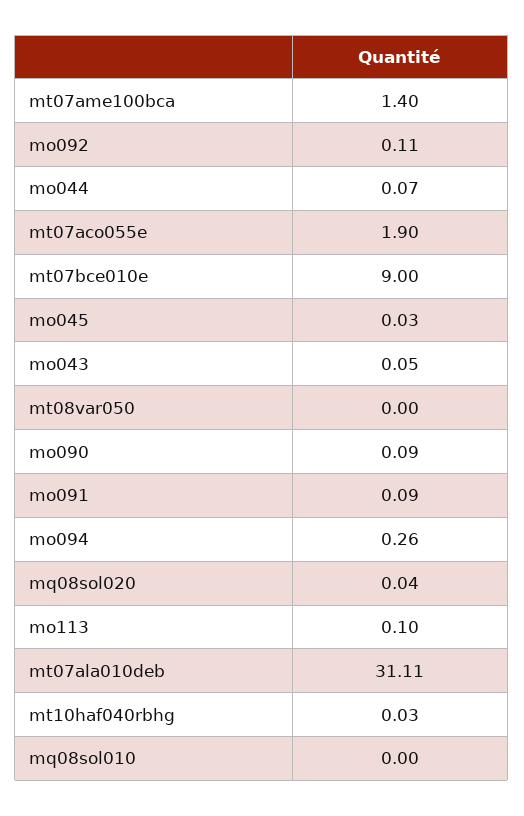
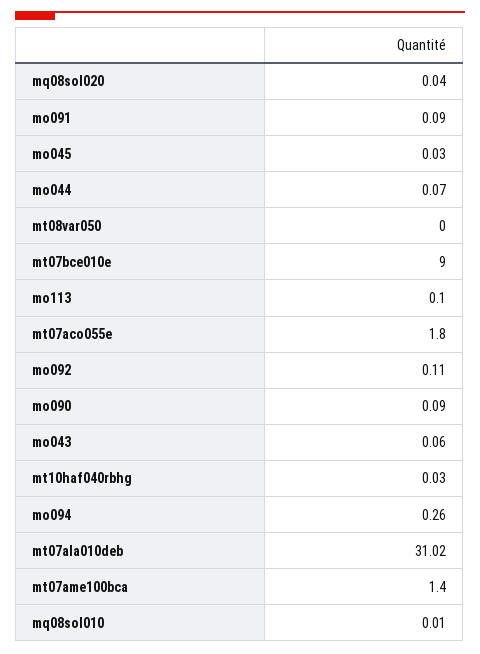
  {
    "mt07ame100bca": 1.4,
    "mo092": 0.11,
    "mo044": 0.07,
-   "mt07aco055e": 1.9,
+   "mt07aco055e": 1.8,
    "mt07bce010e": 9,
    "mo045": 0.03,
-   "mo043": 0.05,
+   "mo043": 0.06,
    "mt08var050": 0,
    "mo090": 0.09,
    "mo091": 0.09,
    "mo094": 0.26,
    "mq08sol020": 0.04,
    "mo113": 0.1,
-   "mt07ala010deb": 31.11,
+   "mt07ala010deb": 31.02,
    "mt10haf040rbhg": 0.03,
-   "mq08sol010": 0
+   "mq08sol010": 0.01
  }

